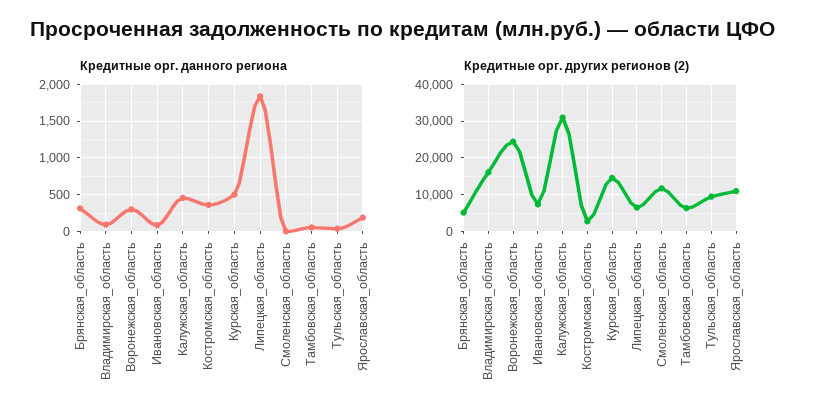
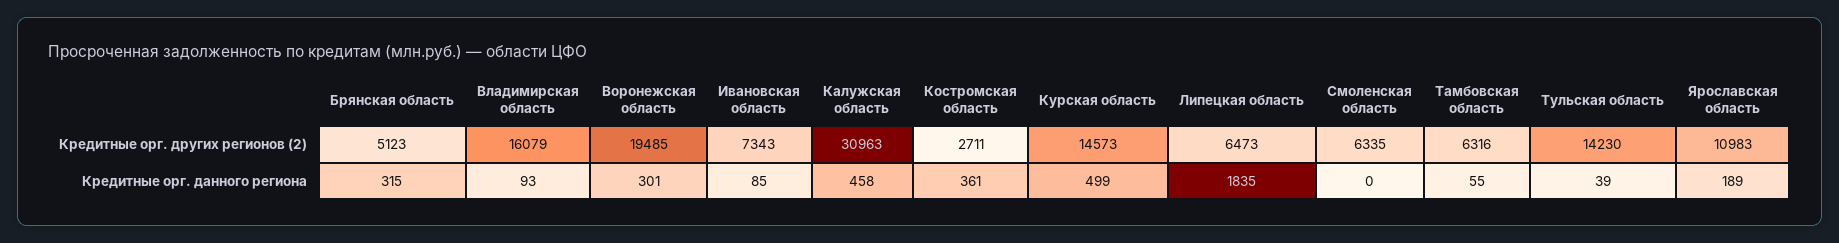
  {
    "Кредитные орг. данного региона": {
      "Брянская_область": 315,
      "Владимирская_область": 93,
      "Воронежская_область": 301,
      "Ивановская_область": 85,
      "Калужская_область": 458,
      "Костромская_область": 361,
      "Курская_область": 499,
      "Липецкая_область": 1835,
      "Смоленская_область": 0,
      "Тамбовская_область": 55,
      "Тульская_область": 39,
      "Ярославская_область": 189
    },
    "Кредитные орг. других регионов (2)": {
      "Брянская_область": 5123,
      "Владимирская_область": 16079,
-     "Воронежская_область": 24000,
+     "Воронежская_область": 19485,
      "Ивановская_область": 7343,
      "Калужская_область": 30963,
      "Костромская_область": 2711,
      "Курская_область": 14573,
      "Липецкая_область": 6473,
-     "Смоленская_область": 12000,
+     "Смоленская_область": 6335,
      "Тамбовская_область": 6316,
-     "Тульская_область": 10000,
+     "Тульская_область": 14230,
      "Ярославская_область": 10983
    }
  }

